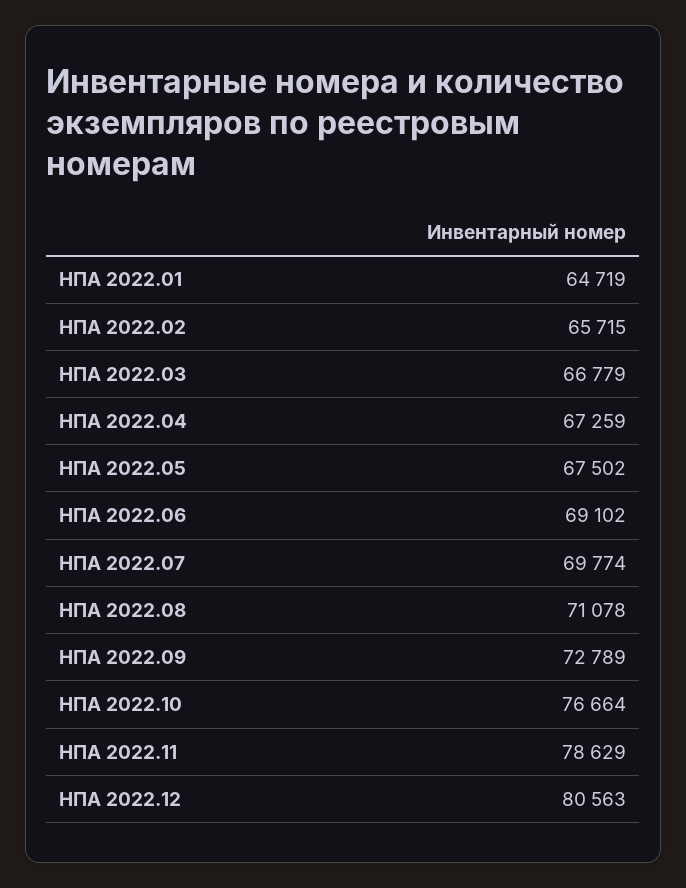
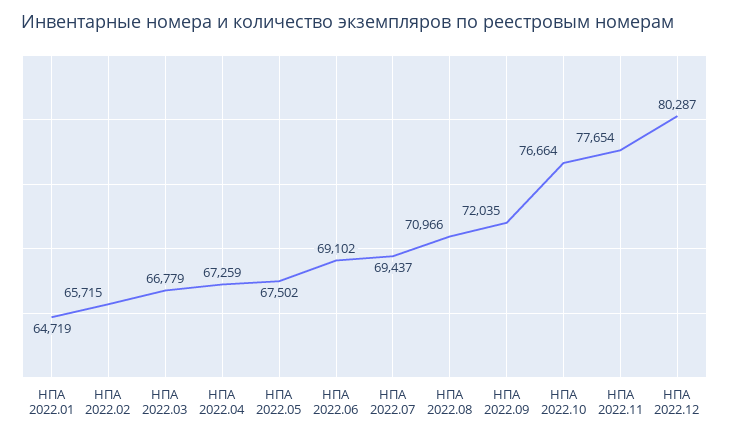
  {
    "НПА 2022.01": 64719,
    "НПА 2022.02": 65715,
    "НПА 2022.03": 66779,
    "НПА 2022.04": 67259,
    "НПА 2022.05": 67502,
    "НПА 2022.06": 69102,
-   "НПА 2022.07": 69774,
+   "НПА 2022.07": 69437,
-   "НПА 2022.08": 71078,
+   "НПА 2022.08": 70966,
-   "НПА 2022.09": 72789,
+   "НПА 2022.09": 72035,
    "НПА 2022.10": 76664,
-   "НПА 2022.11": 78629,
+   "НПА 2022.11": 77654,
-   "НПА 2022.12": 80563
+   "НПА 2022.12": 80287
  }

